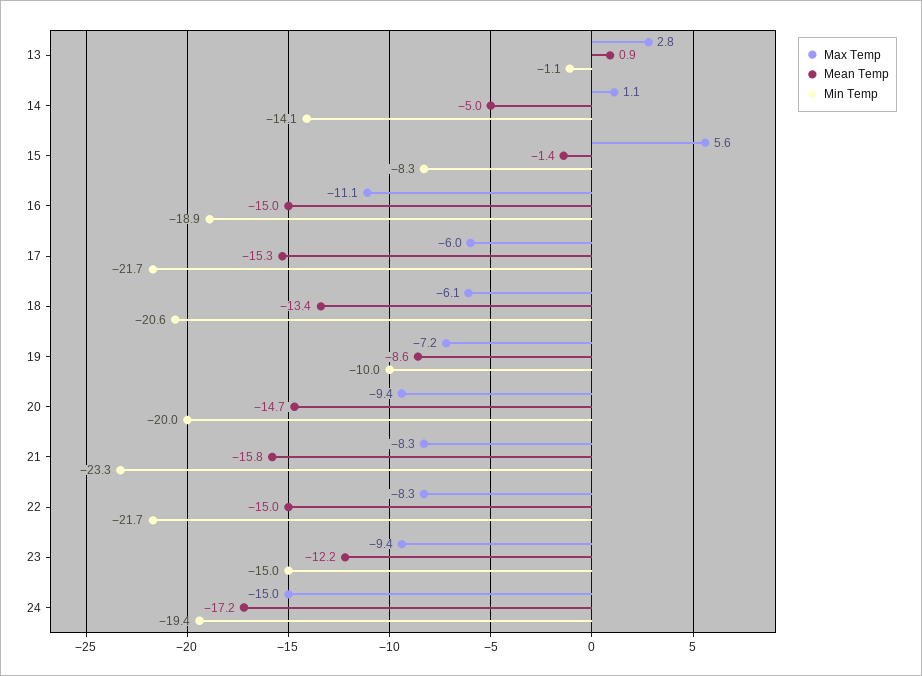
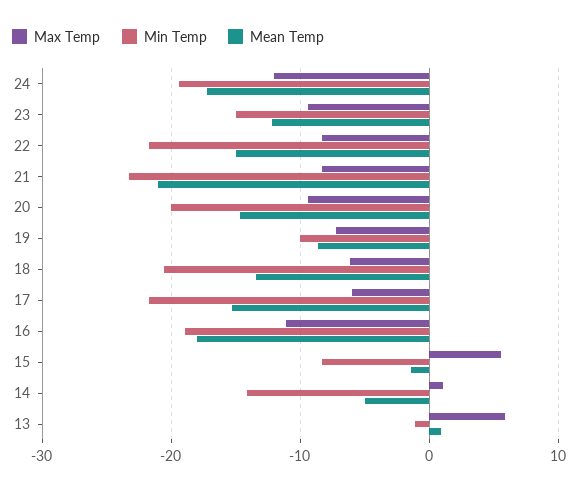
  {
    "Max Temp": {
-     "13": 2.8,
+     "13": 6,
      "14": 1.1,
      "15": 5.6,
      "16": -11.1,
      "17": -6,
      "18": -6.1,
      "19": -7.2,
      "20": -9.4,
      "21": -8.3,
      "22": -8.3,
      "23": -9.4,
-     "24": -15
+     "24": -12
    },
    "Mean Temp": {
      "13": 0.9,
      "14": -5,
      "15": -1.4,
-     "16": -15,
+     "16": -18,
      "17": -15.3,
      "18": -13.4,
      "19": -8.6,
      "20": -14.7,
-     "21": -15.8,
+     "21": -21,
      "22": -15,
      "23": -12.2,
      "24": -17.2
    },
    "Min Temp": {
      "13": -1.1,
      "14": -14.1,
      "15": -8.3,
      "16": -18.9,
      "17": -21.7,
      "18": -20.6,
      "19": -10,
      "20": -20,
      "21": -23.3,
      "22": -21.7,
      "23": -15,
      "24": -19.4
    }
  }

